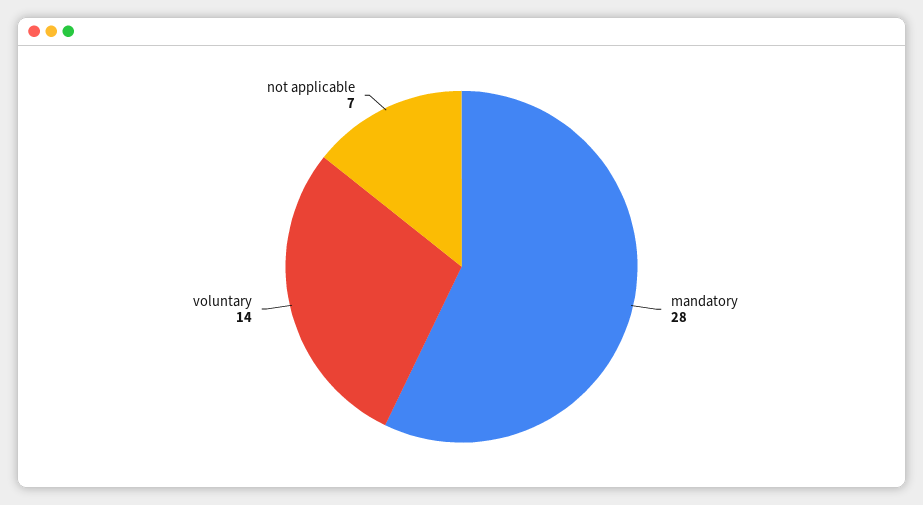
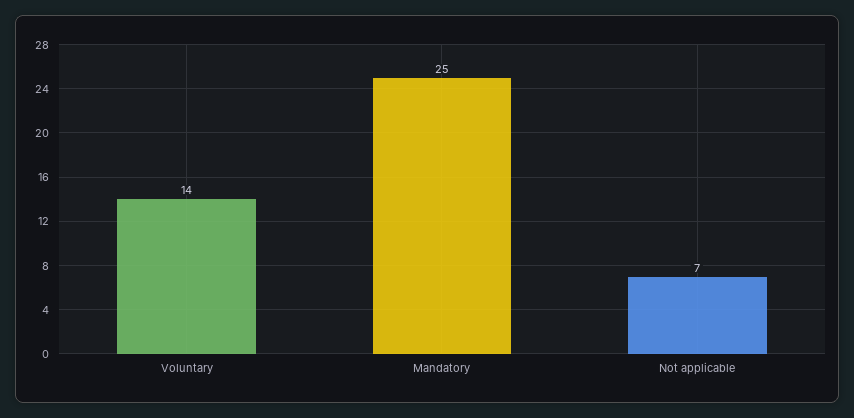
  {
-   "mandatory": 28,
+   "mandatory": 25,
    "voluntary": 14,
    "not applicable": 7
  }

